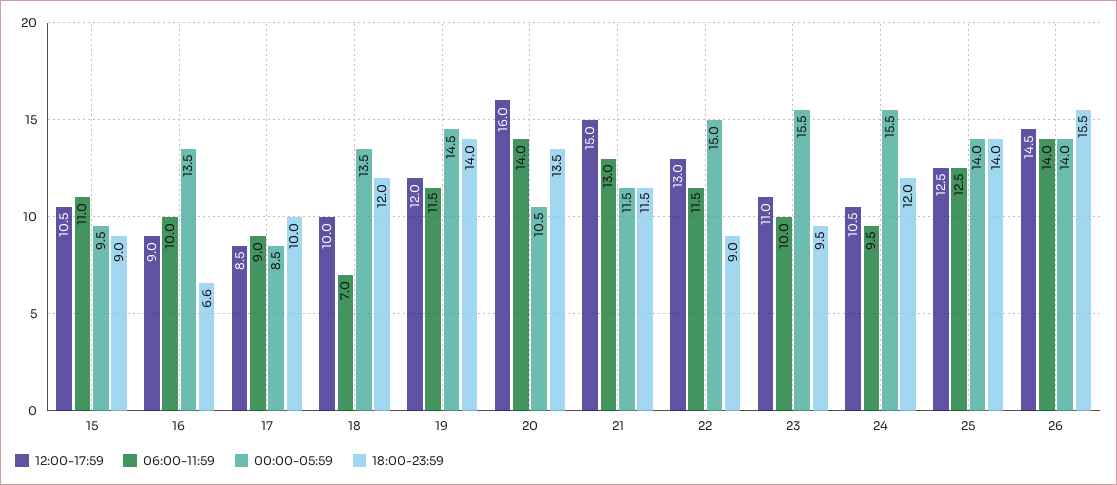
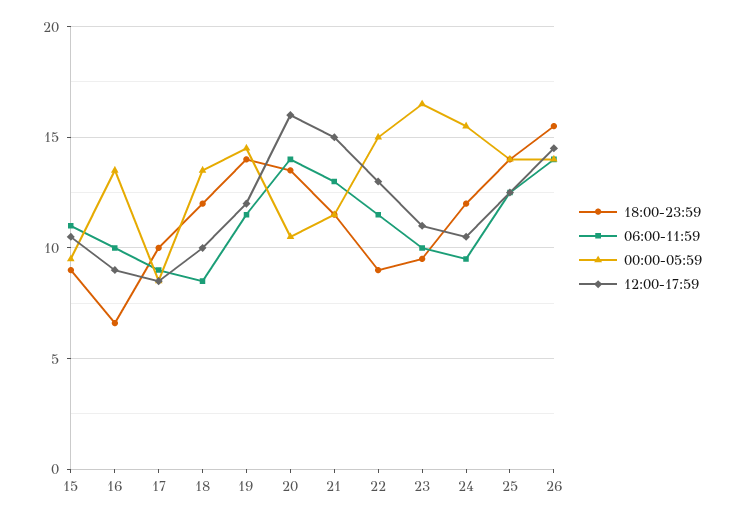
  {
    "12:00-17:59": {
      "15": 10.5,
      "16": 9,
      "17": 8.5,
      "18": 10,
      "19": 12,
      "20": 16,
      "21": 15,
      "22": 13,
      "23": 11,
      "24": 10.5,
      "25": 12.5,
      "26": 14.5
    },
    "06:00-11:59": {
      "15": 11,
      "16": 10,
      "17": 9,
-     "18": 7,
+     "18": 8.5,
      "19": 11.5,
      "20": 14,
      "21": 13,
      "22": 11.5,
      "23": 10,
      "24": 9.5,
      "25": 12.5,
      "26": 14
    },
    "00:00-05:59": {
      "15": 9.5,
      "16": 13.5,
      "17": 8.5,
      "18": 13.5,
      "19": 14.5,
      "20": 10.5,
      "21": 11.5,
      "22": 15,
-     "23": 15.5,
+     "23": 16.5,
      "24": 15.5,
      "25": 14,
      "26": 14
    },
    "18:00-23:59": {
      "15": 9,
      "16": 6.6,
      "17": 10,
      "18": 12,
      "19": 14,
      "20": 13.5,
      "21": 11.5,
      "22": 9,
      "23": 9.5,
      "24": 12,
      "25": 14,
      "26": 15.5
    }
  }

